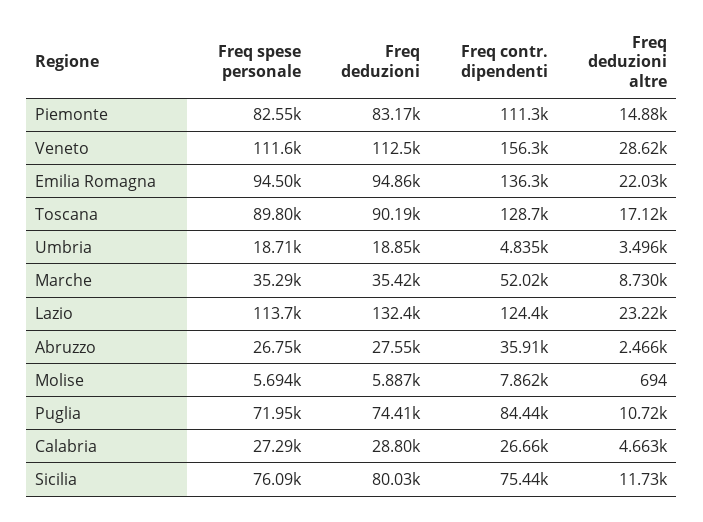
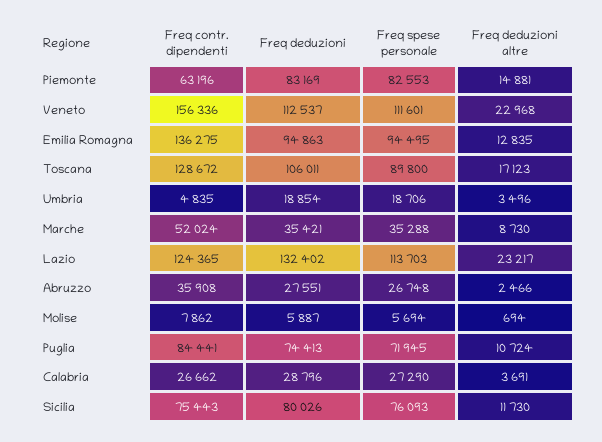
  {
    "Freq spese personale": {
      "Piemonte": 82553,
      "Veneto": 111601,
      "Emilia Romagna": 94495,
      "Toscana": 89800,
      "Umbria": 18706,
      "Marche": 35288,
      "Lazio": 113703,
      "Abruzzo": 26748,
      "Molise": 5694,
      "Puglia": 71945,
      "Calabria": 27290,
      "Sicilia": 76093
    },
    "Freq deduzioni": {
      "Piemonte": 83169,
      "Veneto": 112537,
      "Emilia Romagna": 94863,
-     "Toscana": 90190,
+     "Toscana": 106011,
      "Umbria": 18854,
      "Marche": 35421,
      "Lazio": 132402,
      "Abruzzo": 27551,
      "Molise": 5887,
      "Puglia": 74413,
      "Calabria": 28796,
      "Sicilia": 80026
    },
    "Freq contr. dipendenti": {
-     "Piemonte": 111300,
+     "Piemonte": 63196,
      "Veneto": 156336,
      "Emilia Romagna": 136275,
      "Toscana": 128672,
      "Umbria": 4835,
      "Marche": 52024,
      "Lazio": 124365,
      "Abruzzo": 35908,
      "Molise": 7862,
      "Puglia": 84441,
      "Calabria": 26662,
      "Sicilia": 75443
    },
    "Freq deduzioni altre": {
      "Piemonte": 14881,
-     "Veneto": 28620,
+     "Veneto": 22968,
-     "Emilia Romagna": 22030,
+     "Emilia Romagna": 12835,
      "Toscana": 17123,
      "Umbria": 3496,
      "Marche": 8730,
      "Lazio": 23217,
      "Abruzzo": 2466,
      "Molise": 694,
      "Puglia": 10724,
-     "Calabria": 4663,
+     "Calabria": 3691,
      "Sicilia": 11730
    }
  }

